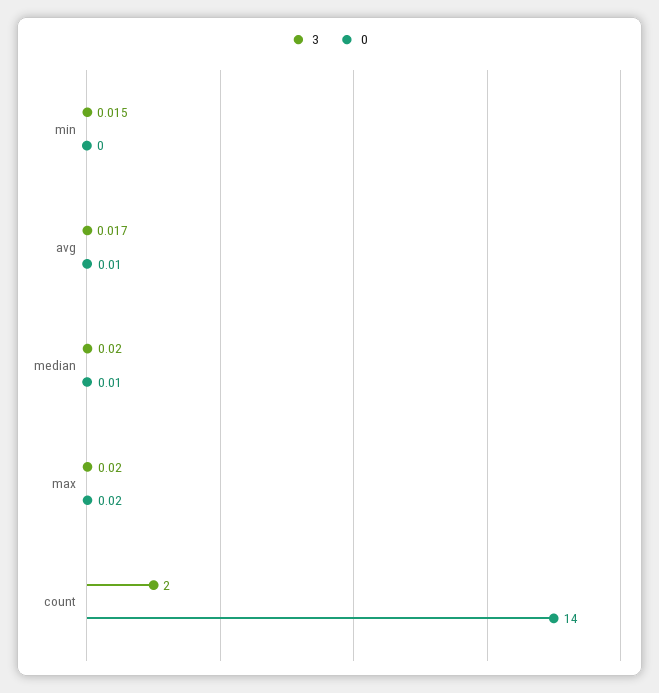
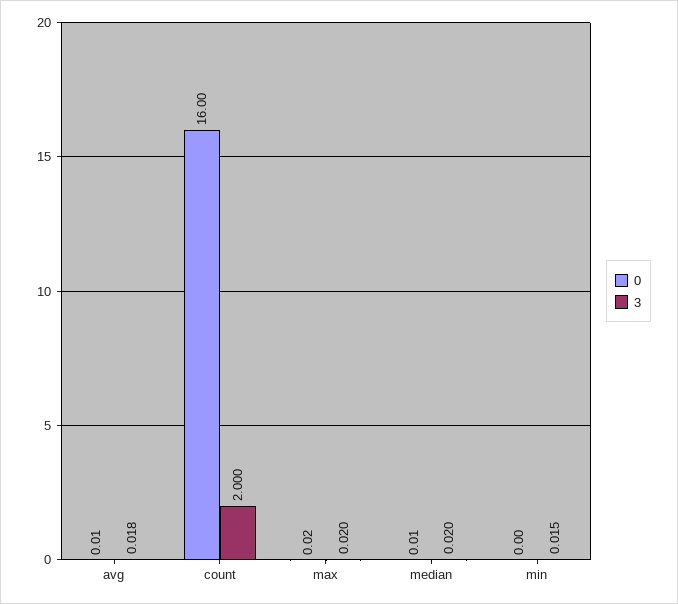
  {
    "3": {
      "min": 0.015,
-     "avg": 0.017,
+     "avg": 0.018,
      "median": 0.02,
      "max": 0.02,
      "count": 2
    },
    "0": {
      "min": 0,
      "avg": 0.01,
      "median": 0.01,
      "max": 0.02,
-     "count": 14
+     "count": 16
    }
  }

